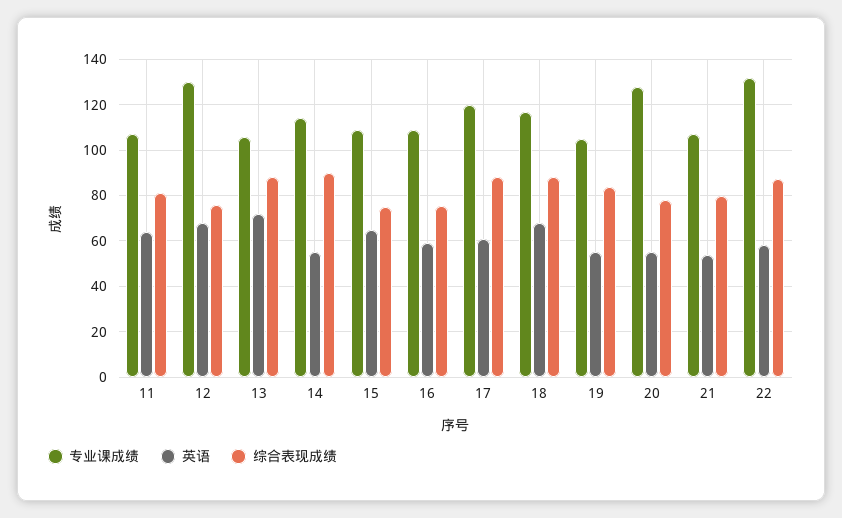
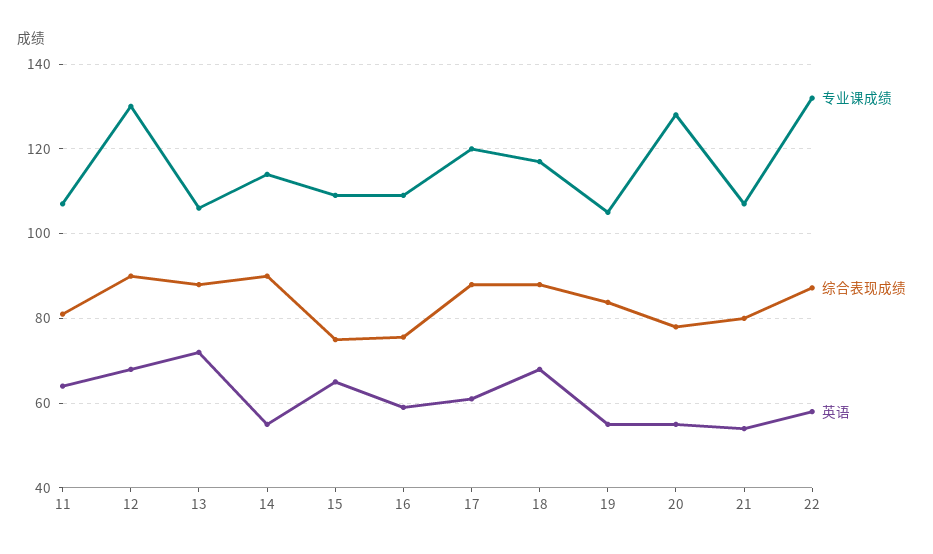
  {
    "专业课成绩": {
      "11": 108,
      "12": 130,
      "13": 106,
      "14": 114,
      "15": 110,
      "16": 110,
      "17": 120,
      "18": 118,
      "19": 106,
      "20": 128,
      "21": 108,
      "22": 132
    },
    "英语": {
      "11": 64,
      "12": 68,
      "13": 72,
      "14": 56,
      "15": 66,
      "16": 60,
      "17": 62,
      "18": 68,
      "19": 56,
      "20": 56,
      "21": 54,
      "22": 58
    },
    "综合表现成绩": {
      "11": 82,
-     "12": 75,
+     "12": 90,
      "13": 88,
      "14": 90,
      "15": 76,
      "16": 76,
      "17": 88,
      "18": 88,
      "19": 84,
      "20": 78,
      "21": 80,
      "22": 88
    }
  }

